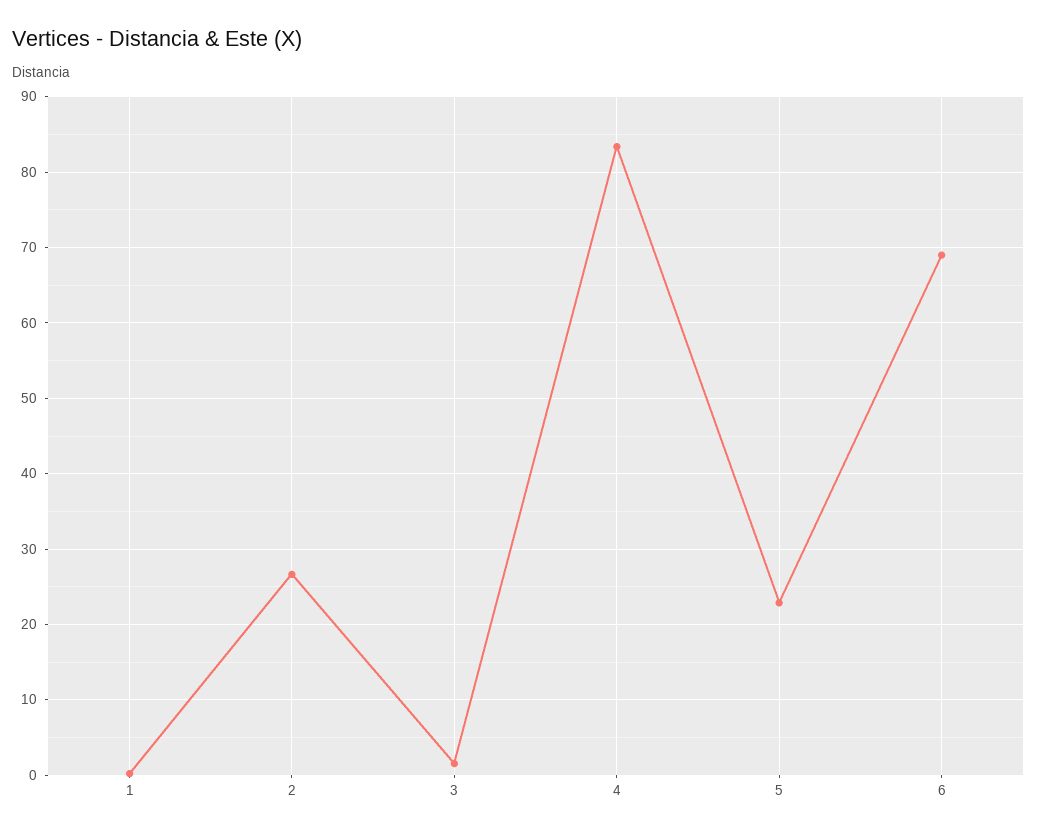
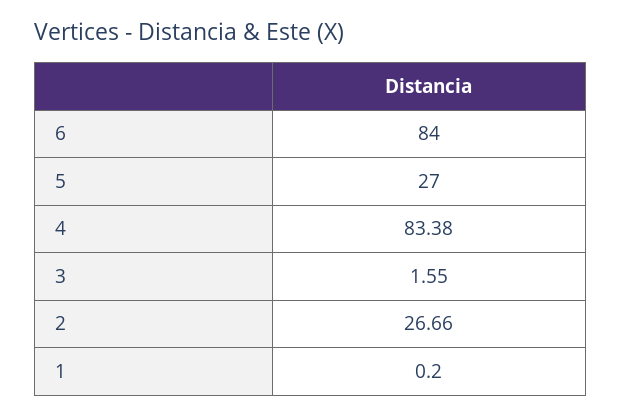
  {
    "1": 0.2,
    "2": 26.66,
    "3": 1.55,
    "4": 83.38,
-   "5": 23,
+   "5": 27,
-   "6": 69
+   "6": 84
  }

